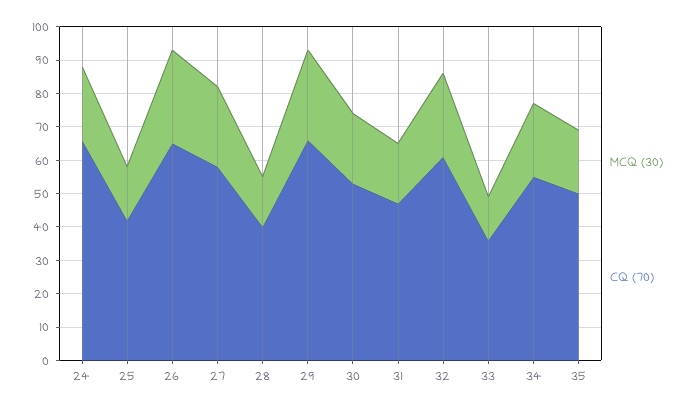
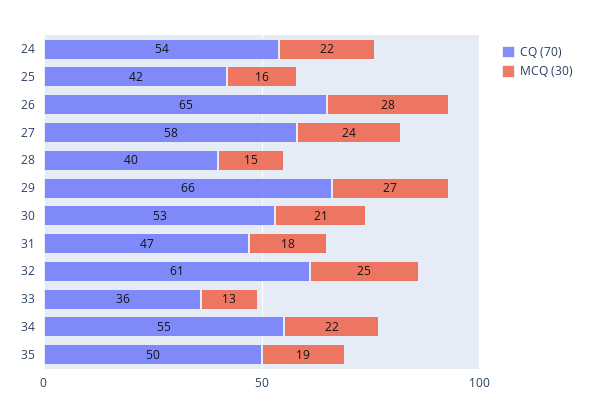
  {
    "MCQ (30)": {
      "24": 22,
      "25": 16,
      "26": 28,
      "27": 24,
      "28": 15,
      "29": 27,
      "30": 21,
      "31": 18,
      "32": 25,
      "33": 13,
      "34": 22,
      "35": 19
    },
    "CQ (70)": {
-     "24": 65,
+     "24": 54,
      "25": 42,
      "26": 65,
      "27": 58,
      "28": 40,
      "29": 66,
      "30": 53,
      "31": 47,
      "32": 61,
      "33": 36,
      "34": 55,
      "35": 50
    }
  }

